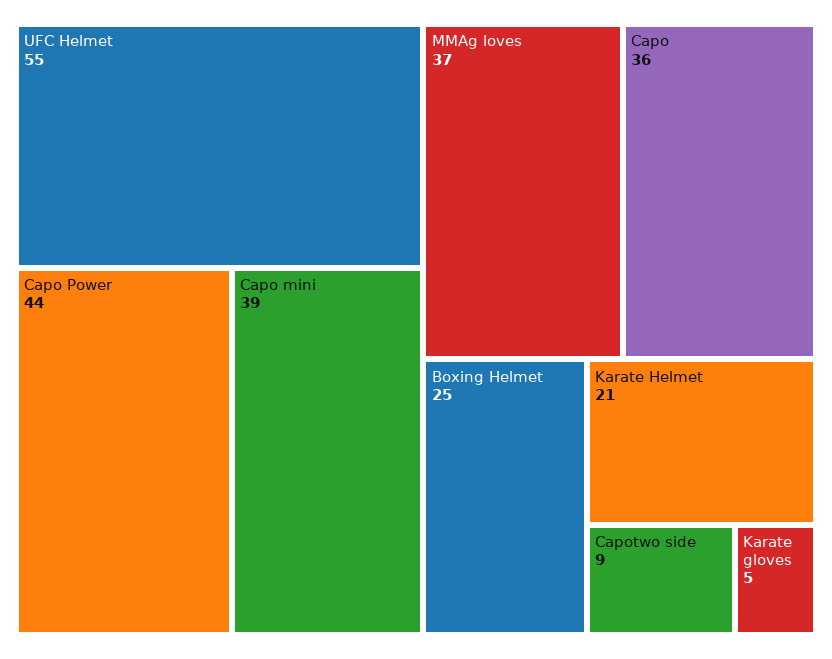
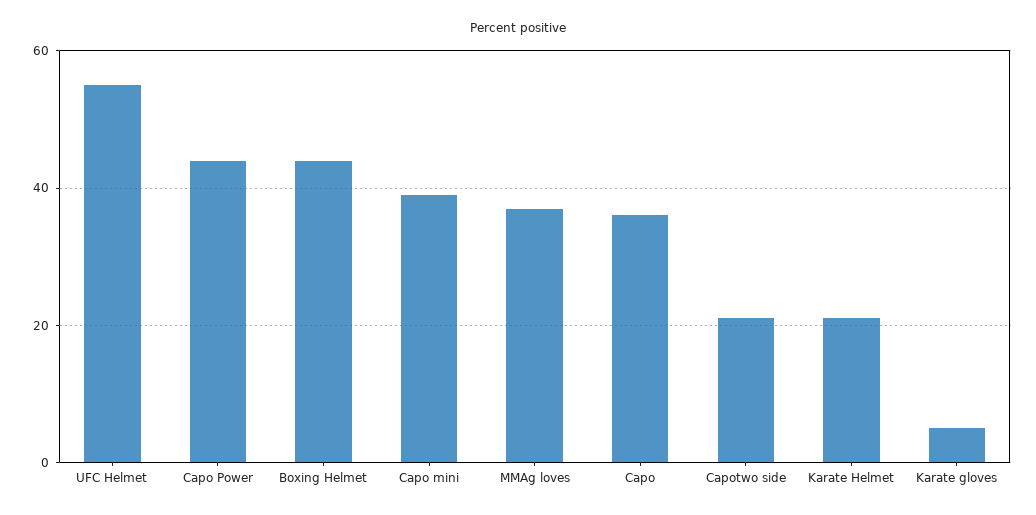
  {
    "UFC Helmet": 55,
    "Capo Power": 44,
    "Capo mini": 39,
    "MMAg loves": 37,
    "Capo": 36,
-   "Boxing Helmet": 25,
+   "Boxing Helmet": 45,
    "Karate Helmet": 21,
-   "Capotwo side": 9,
+   "Capotwo side": 20,
    "Karate gloves": 5
  }

